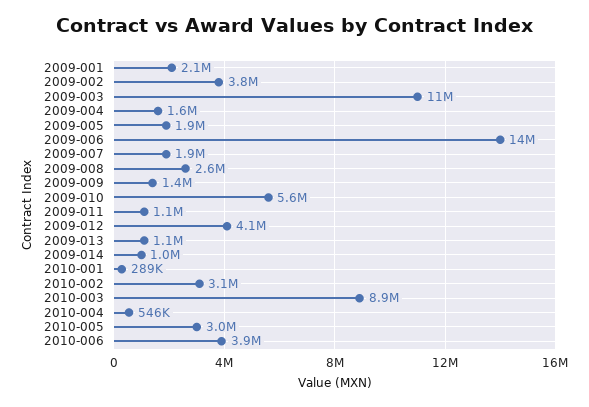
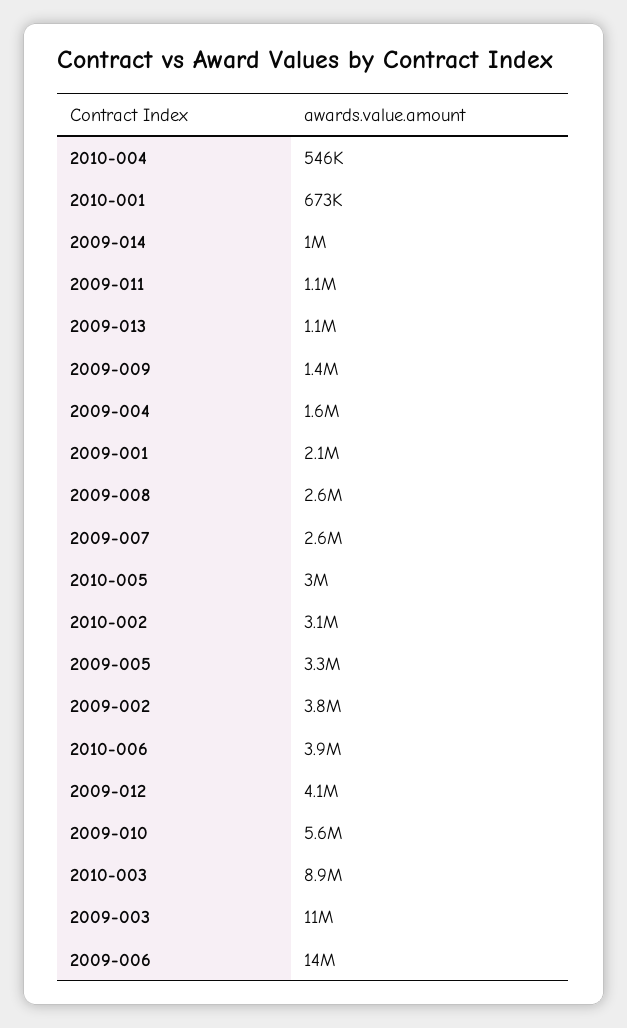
  {
    "2009-001": 2100000,
    "2009-002": 3800000,
    "2009-003": 11000000,
    "2009-004": 1600000,
-   "2009-005": 1900000,
+   "2009-005": 3300000,
    "2009-006": 14000000,
-   "2009-007": 1900000,
+   "2009-007": 2600000,
    "2009-008": 2600000,
    "2009-009": 1400000,
    "2009-010": 5600000,
    "2009-011": 1100000,
    "2009-012": 4100000,
    "2009-013": 1100000,
    "2009-014": 1000000,
-   "2010-001": 289000,
+   "2010-001": 673000,
    "2010-002": 3100000,
    "2010-003": 8900000,
    "2010-004": 546000,
    "2010-005": 3000000,
    "2010-006": 3900000
  }

